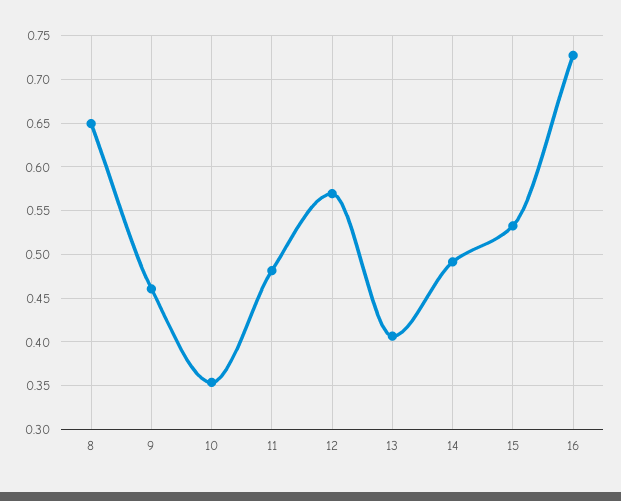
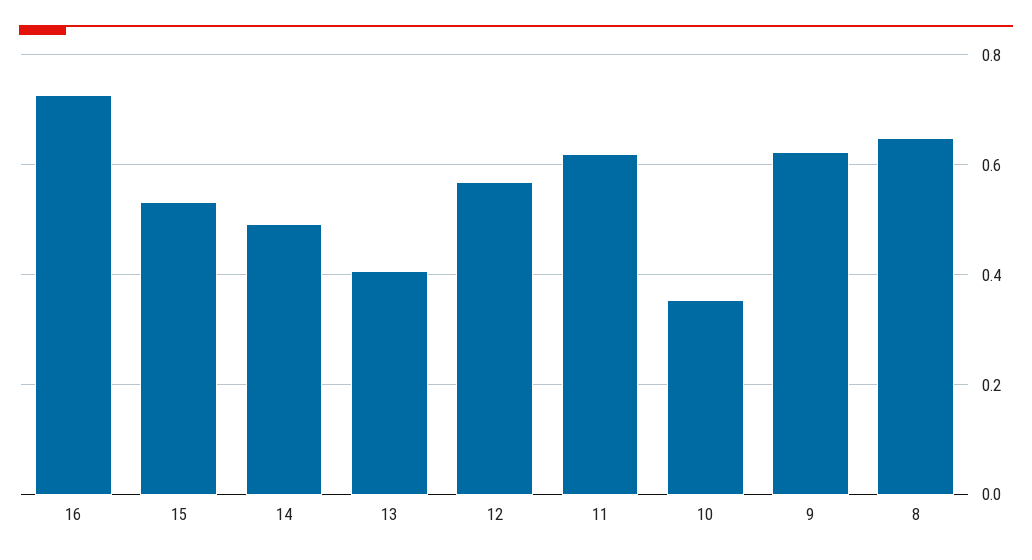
  {
    "8": 0.65,
-   "9": 0.46,
+   "9": 0.62,
    "10": 0.35,
-   "11": 0.48,
+   "11": 0.62,
    "12": 0.57,
    "13": 0.41,
    "14": 0.49,
    "15": 0.53,
    "16": 0.73
  }

